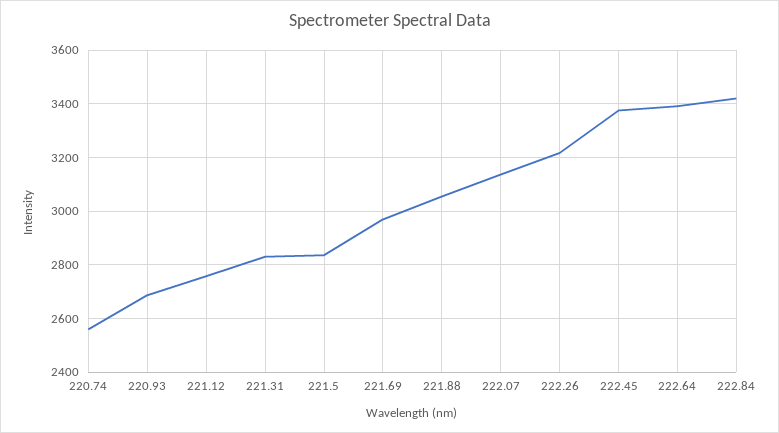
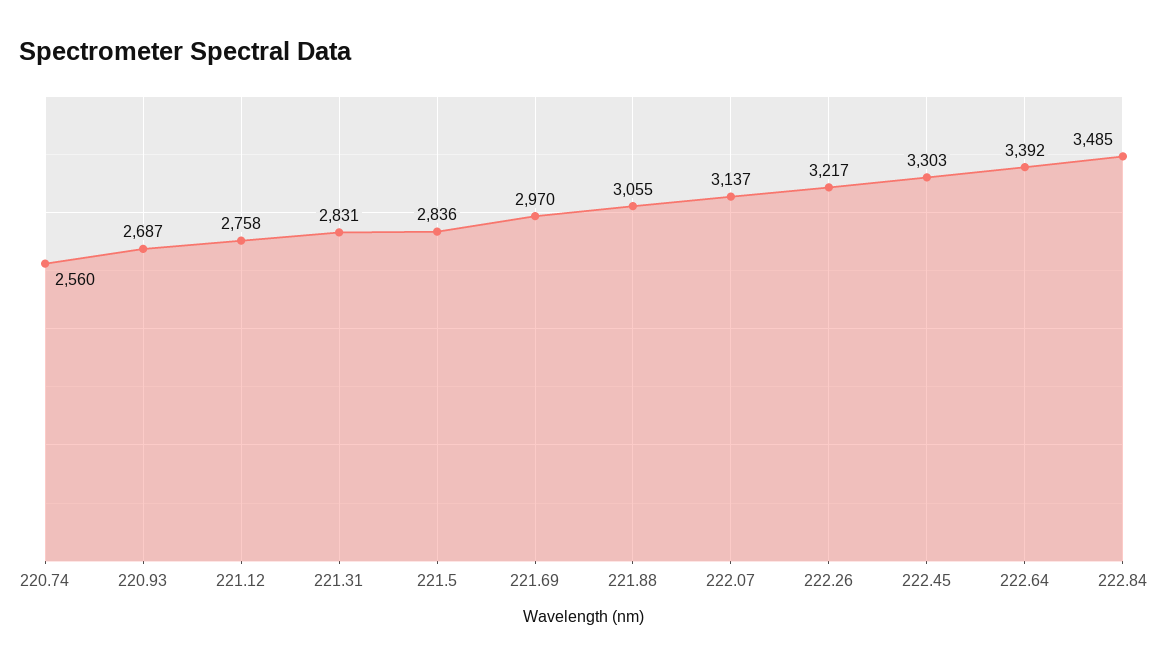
  {
    "220.74": 2560,
    "220.93": 2687,
    "221.12": 2758,
    "221.31": 2831,
    "221.5": 2836,
    "221.69": 2970,
    "221.88": 3055,
    "222.07": 3137,
    "222.26": 3217,
-   "222.45": 3375,
+   "222.45": 3303,
    "222.64": 3392,
-   "222.84": 3425
+   "222.84": 3485
  }

